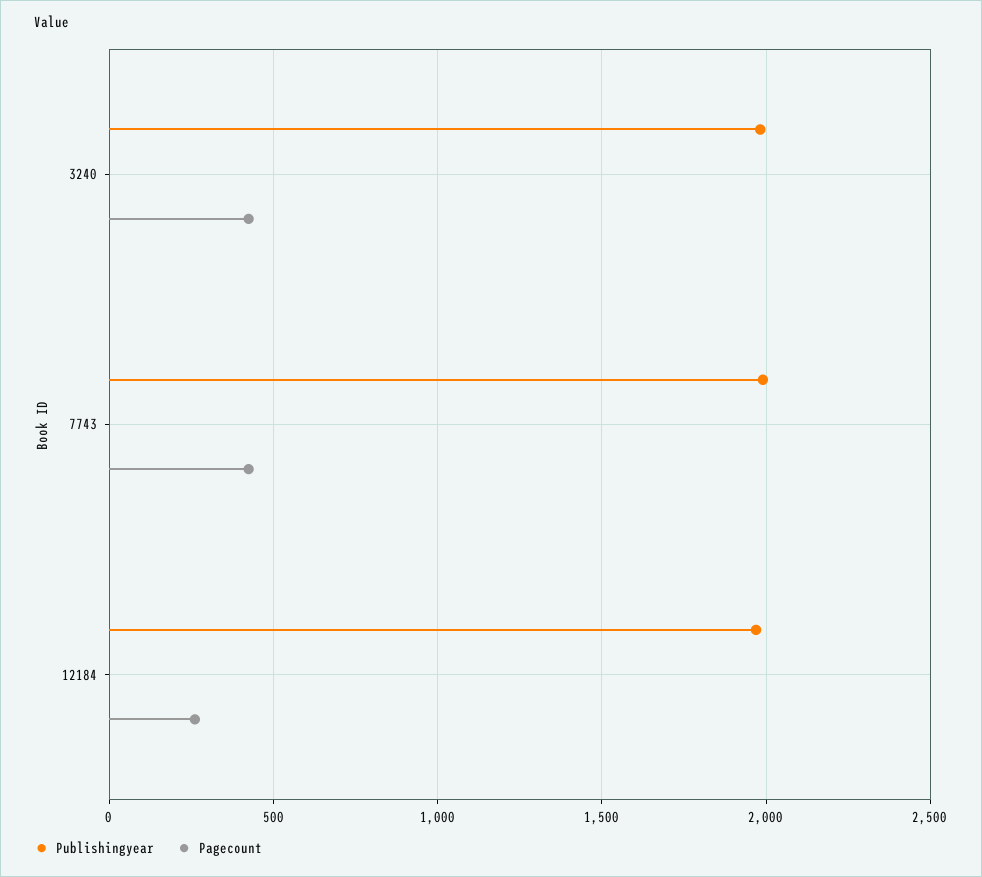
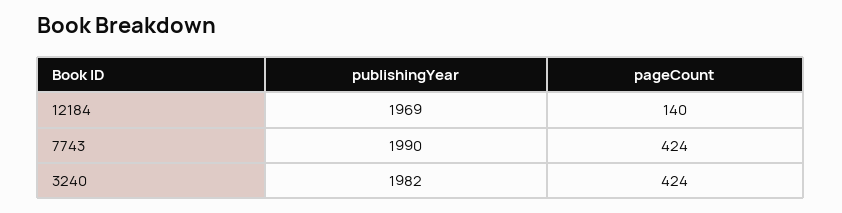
  {
    "Publishingyear": {
      "3240": 1982,
      "7743": 1990,
      "12184": 1969
    },
    "Pagecount": {
      "3240": 424,
      "7743": 424,
-     "12184": 250
+     "12184": 140
    }
  }

